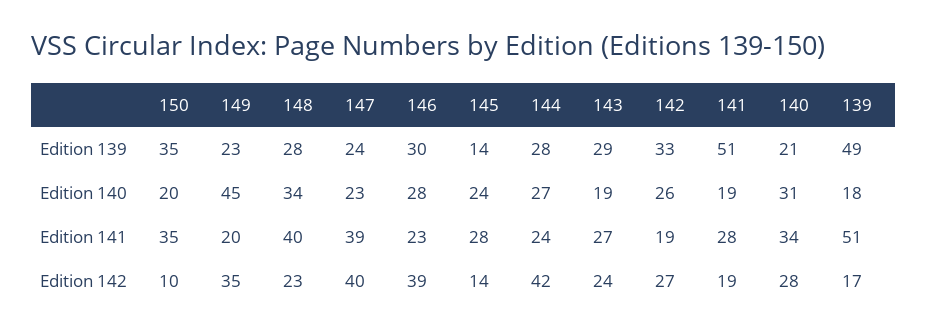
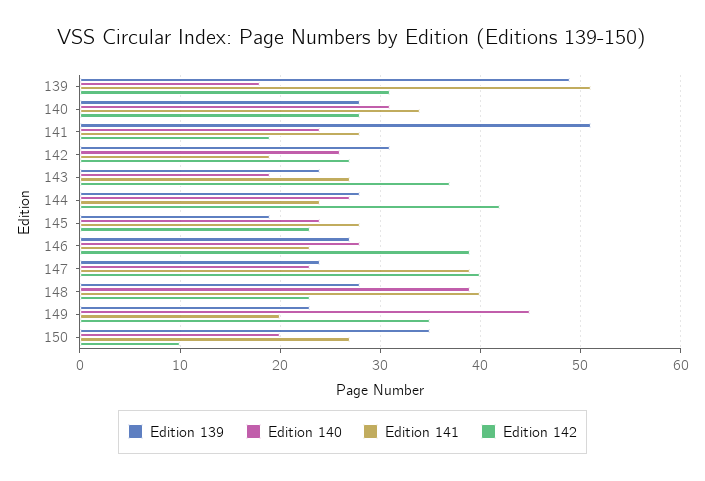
  {
    "Edition 139": {
      "150": 35,
      "149": 23,
      "148": 28,
      "147": 24,
-     "146": 30,
+     "146": 27,
-     "145": 14,
+     "145": 19,
      "144": 28,
-     "143": 29,
+     "143": 24,
-     "142": 33,
+     "142": 31,
      "141": 51,
-     "140": 21,
+     "140": 28,
      "139": 49
    },
    "Edition 140": {
      "150": 20,
      "149": 45,
-     "148": 34,
+     "148": 39,
      "147": 23,
      "146": 28,
      "145": 24,
      "144": 27,
      "143": 19,
      "142": 26,
-     "141": 19,
+     "141": 24,
      "140": 31,
      "139": 18
    },
    "Edition 141": {
-     "150": 35,
+     "150": 27,
      "149": 20,
      "148": 40,
      "147": 39,
      "146": 23,
      "145": 28,
      "144": 24,
      "143": 27,
      "142": 19,
      "141": 28,
      "140": 34,
      "139": 51
    },
    "Edition 142": {
      "150": 10,
      "149": 35,
      "148": 23,
      "147": 40,
      "146": 39,
-     "145": 14,
+     "145": 23,
      "144": 42,
-     "143": 24,
+     "143": 37,
      "142": 27,
      "141": 19,
      "140": 28,
-     "139": 17
+     "139": 31
    }
  }

